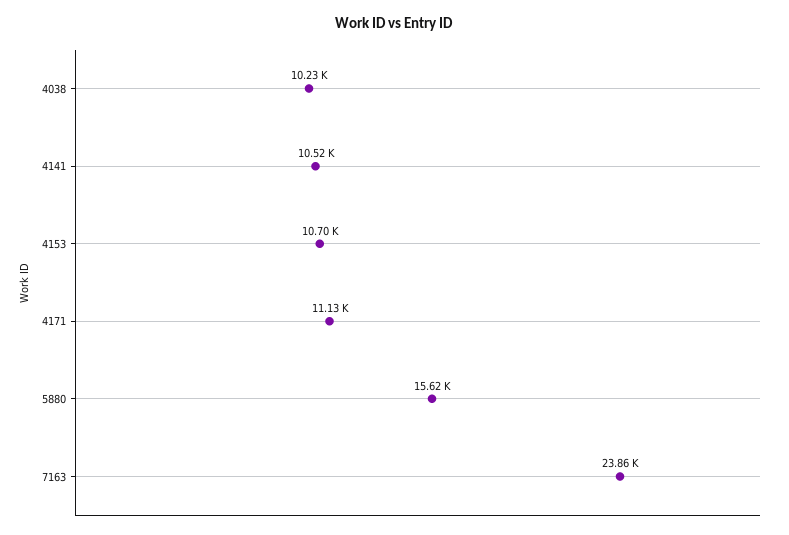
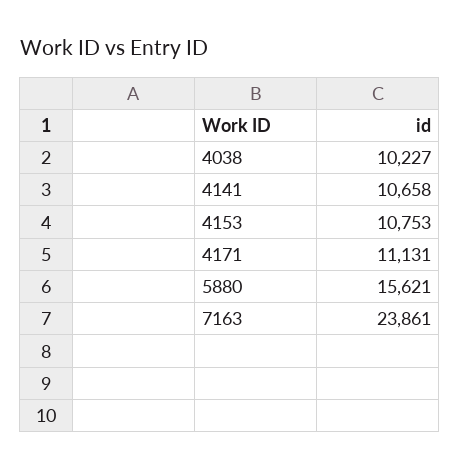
  {
    "4038": 10227,
-   "4141": 10520,
+   "4141": 10658,
-   "4153": 10700,
+   "4153": 10753,
    "4171": 11131,
    "5880": 15621,
    "7163": 23861
  }

